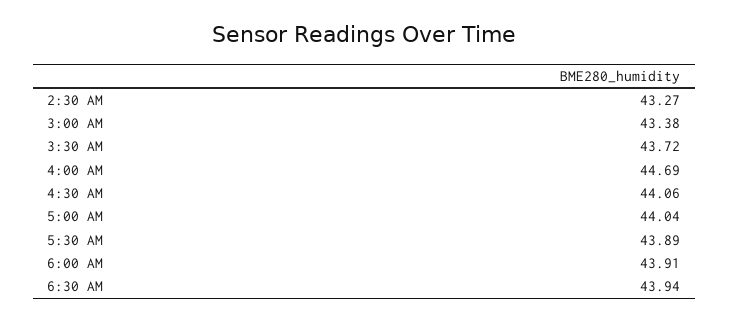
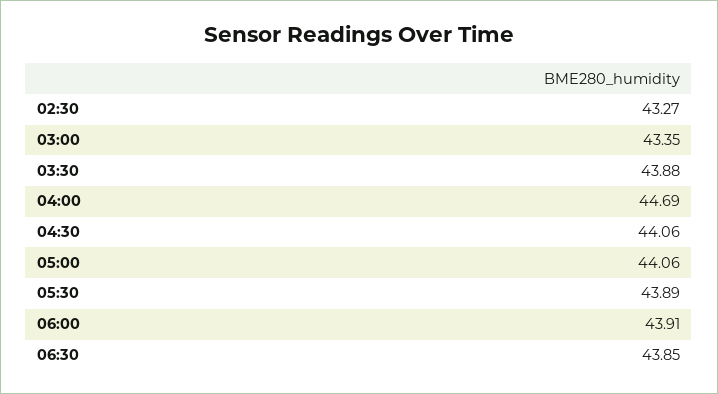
  {
    "2:30 AM": 43.27,
-   "3:00 AM": 43.38,
+   "3:00 AM": 43.35,
-   "3:30 AM": 43.72,
+   "3:30 AM": 43.88,
    "4:00 AM": 44.69,
    "4:30 AM": 44.06,
-   "5:00 AM": 44.04,
+   "5:00 AM": 44.06,
    "5:30 AM": 43.89,
    "6:00 AM": 43.91,
-   "6:30 AM": 43.94
+   "6:30 AM": 43.85
  }

